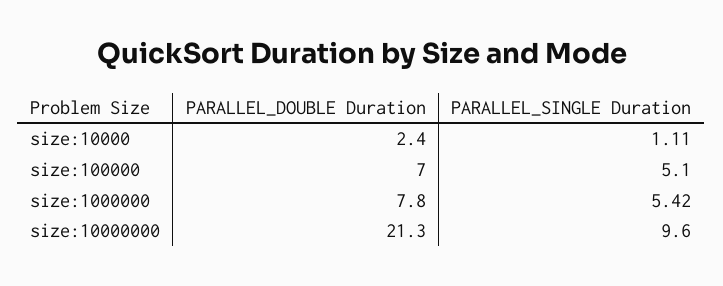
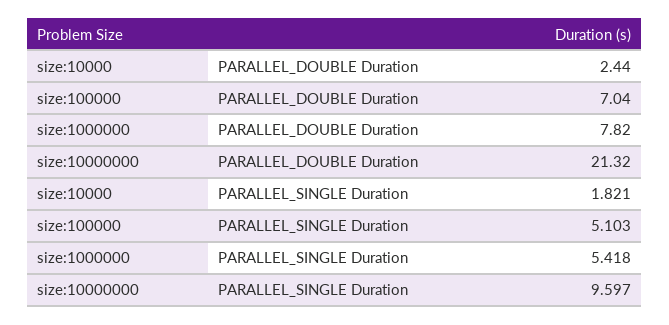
  {
    "PARALLEL_DOUBLE Duration": {
      "size:10000": 2.44,
      "size:100000": 7.04,
      "size:1000000": 7.82,
      "size:10000000": 21.32
    },
    "PARALLEL_SINGLE Duration": {
-     "size:10000": 1.11,
+     "size:10000": 1.821,
      "size:100000": 5.103,
      "size:1000000": 5.418,
      "size:10000000": 9.597
    }
  }

